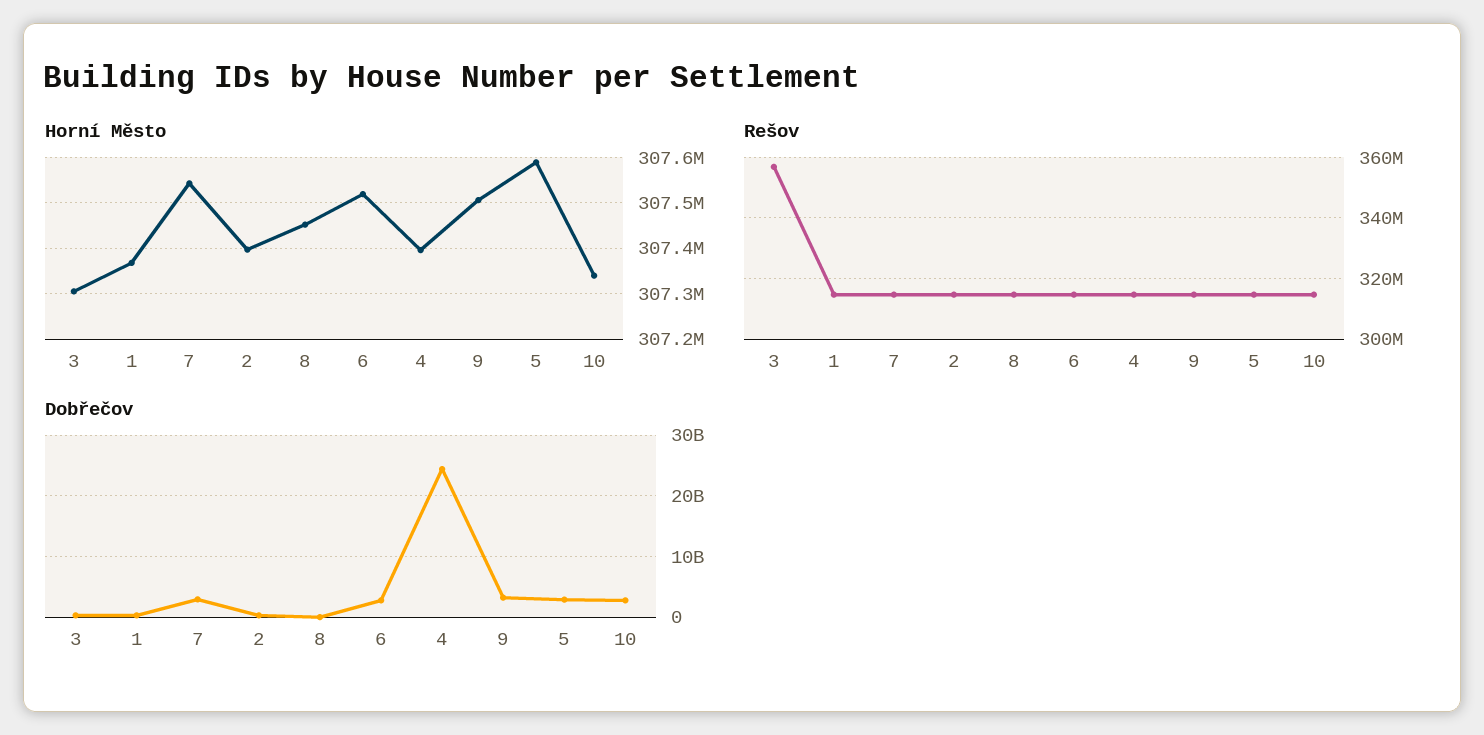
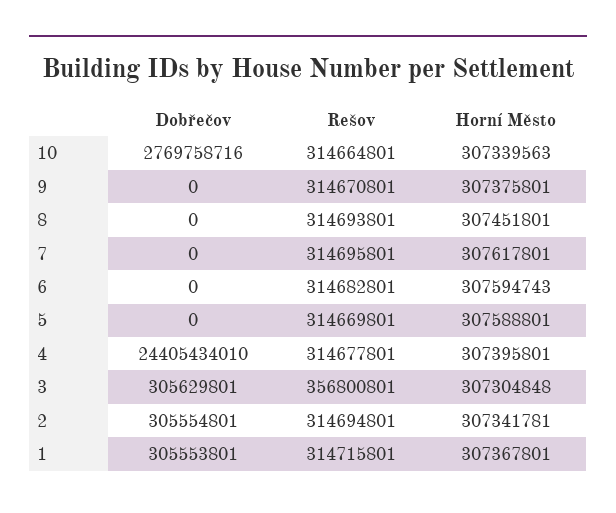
  {
    "Horní Město": {
      "3": 307304848,
      "1": 307367801,
-     "7": 307540000,
+     "7": 307617801,
-     "2": 307400000,
+     "2": 307341781,
      "8": 307451801,
-     "6": 307520000,
+     "6": 307594743,
      "4": 307395801,
-     "9": 307500000,
+     "9": 307375801,
      "5": 307588801,
      "10": 307339563
    },
    "Rešov": {
      "3": 356800801,
      "1": 314715801,
      "7": 314695801,
      "2": 314694801,
      "8": 314693801,
      "6": 314682801,
      "4": 314677801,
      "9": 314670801,
      "5": 314669801,
      "10": 314664801
    },
    "Dobřečov": {
      "3": 305629801,
      "1": 305553801,
-     "7": 3000000000,
+     "7": 0,
      "2": 305554801,
      "8": 0,
-     "6": 3000000000,
+     "6": 0,
      "4": 24405434010,
-     "9": 3000000000,
+     "9": 0,
-     "5": 3000000000,
+     "5": 0,
      "10": 2769758716
    }
  }

